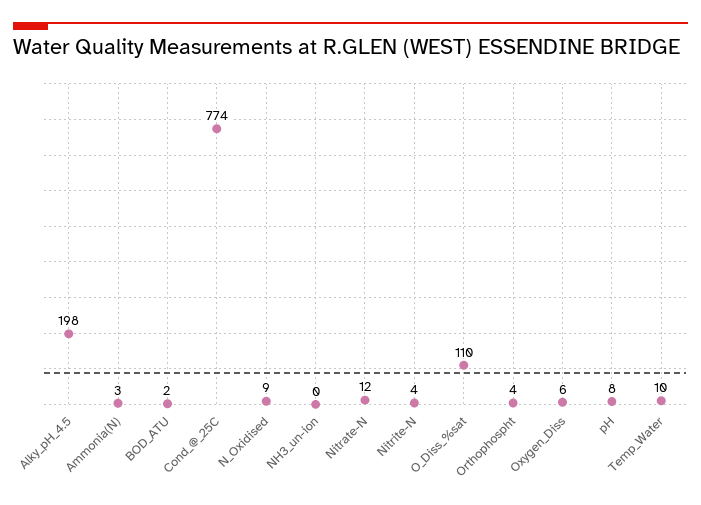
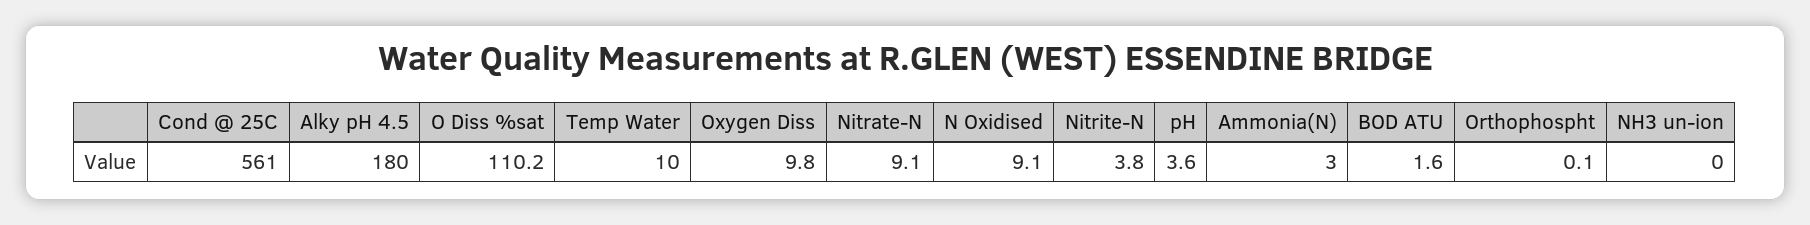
  {
-   "Alky_pH_4.5": 198,
+   "Alky_pH_4.5": 180,
    "Ammonia(N)": 3,
    "BOD_ATU": 1.6,
-   "Cond_@_25C": 774,
+   "Cond_@_25C": 561,
    "N_Oxidised": 9.1,
    "NH3_un-ion": 0,
-   "Nitrate-N": 12,
+   "Nitrate-N": 9.1,
    "Nitrite-N": 3.8,
    "O_Diss_%sat": 110.2,
-   "Orthophospht": 4,
+   "Orthophospht": 0.1,
-   "Oxygen_Diss": 6,
+   "Oxygen_Diss": 9.8,
-   "pH": 8,
+   "pH": 3.6,
    "Temp_Water": 10
  }

